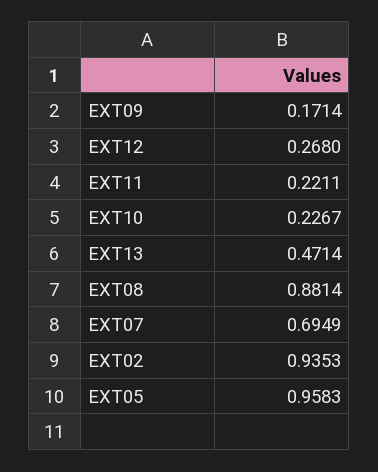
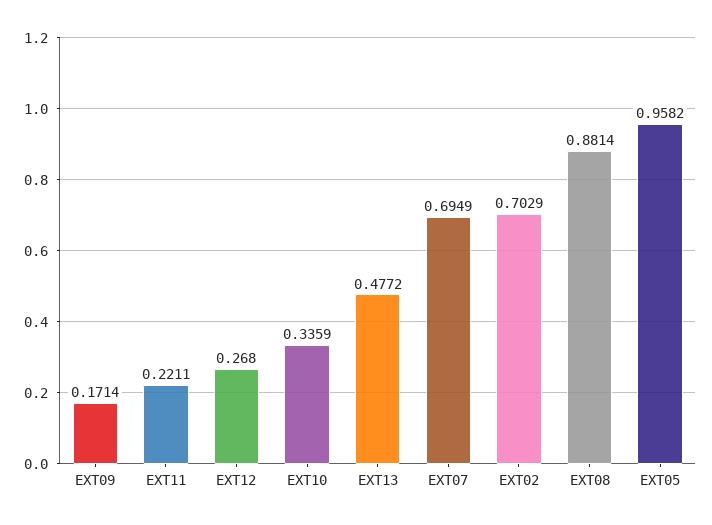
  {
    "EXT09": 0.1714,
    "EXT12": 0.268,
    "EXT11": 0.2211,
-   "EXT10": 0.2267,
+   "EXT10": 0.3359,
-   "EXT13": 0.4714,
+   "EXT13": 0.4772,
    "EXT08": 0.8814,
    "EXT07": 0.6949,
-   "EXT02": 0.9353,
+   "EXT02": 0.7029,
-   "EXT05": 0.9583
+   "EXT05": 0.9582
  }

